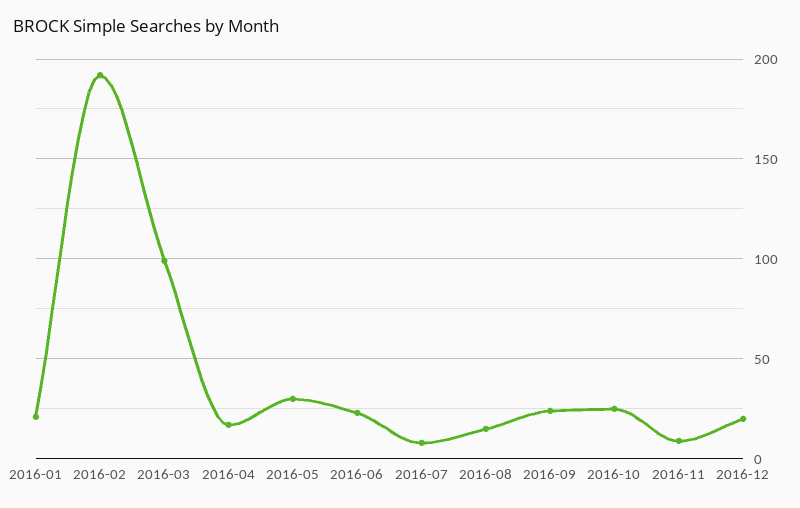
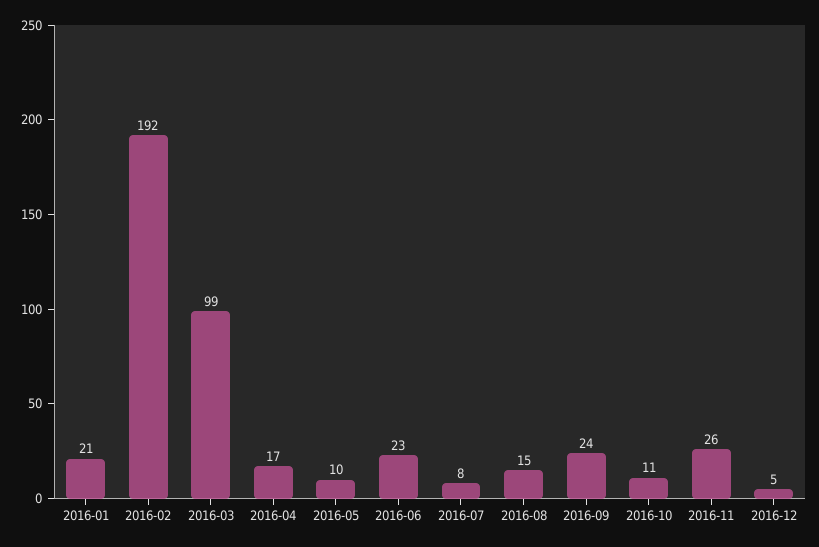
  {
    "2016-01": 21,
    "2016-02": 192,
    "2016-03": 99,
    "2016-04": 17,
-   "2016-05": 30,
+   "2016-05": 10,
    "2016-06": 23,
    "2016-07": 8,
    "2016-08": 15,
    "2016-09": 24,
-   "2016-10": 25,
+   "2016-10": 11,
-   "2016-11": 10,
+   "2016-11": 26,
-   "2016-12": 20
+   "2016-12": 5
  }

